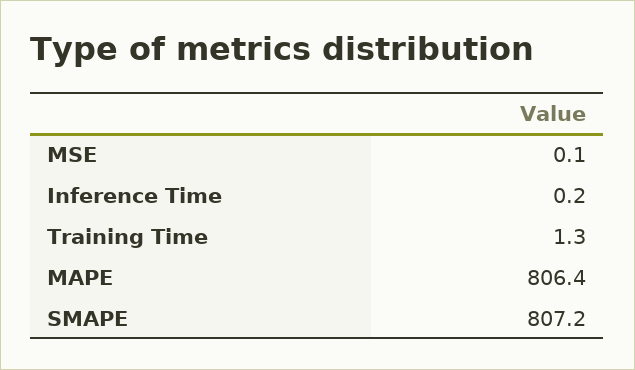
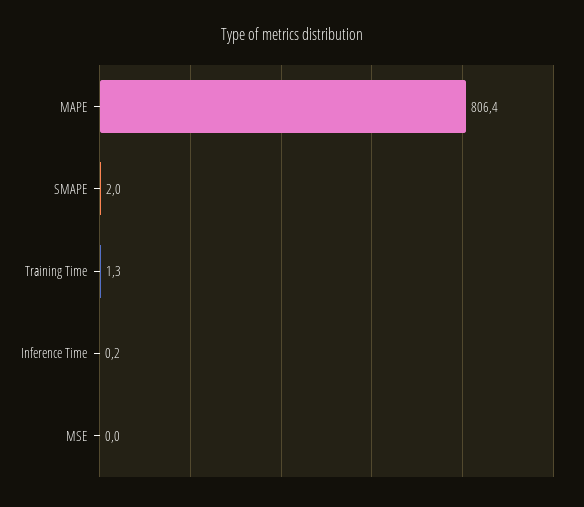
  {
-   "MSE": 0.1,
+   "MSE": 0,
    "Inference Time": 0.2,
    "Training Time": 1.3,
    "MAPE": 806.4,
-   "SMAPE": 807.2
+   "SMAPE": 2
  }

